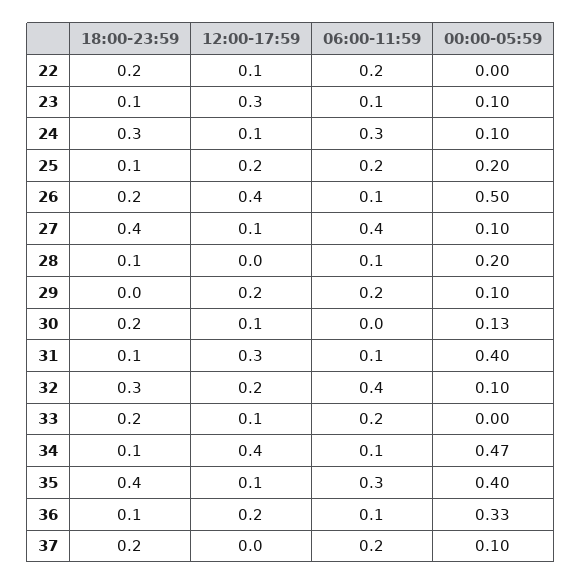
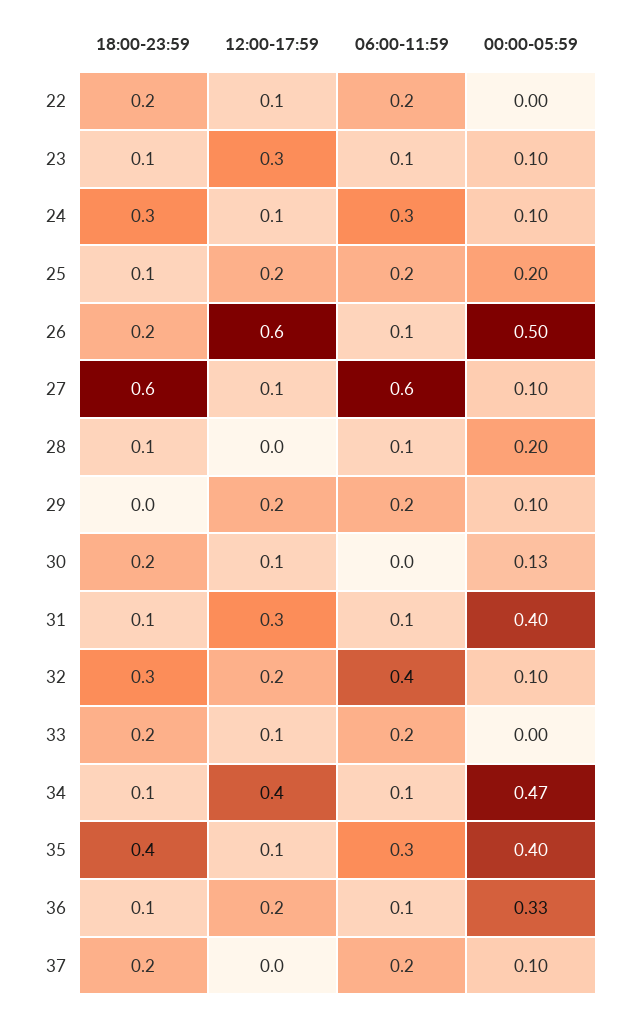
  {
    "18:00-23:59": {
      "22": 0.2,
      "23": 0.1,
      "24": 0.3,
      "25": 0.1,
      "26": 0.2,
-     "27": 0.4,
+     "27": 0.6,
      "28": 0.1,
      "29": 0,
      "30": 0.2,
      "31": 0.1,
      "32": 0.3,
      "33": 0.2,
      "34": 0.1,
      "35": 0.4,
      "36": 0.1,
      "37": 0.2
    },
    "12:00-17:59": {
      "22": 0.1,
      "23": 0.3,
      "24": 0.1,
      "25": 0.2,
-     "26": 0.4,
+     "26": 0.6,
      "27": 0.1,
      "28": 0,
      "29": 0.2,
      "30": 0.1,
      "31": 0.3,
      "32": 0.2,
      "33": 0.1,
      "34": 0.4,
      "35": 0.1,
      "36": 0.2,
      "37": 0
    },
    "06:00-11:59": {
      "22": 0.2,
      "23": 0.1,
      "24": 0.3,
      "25": 0.2,
      "26": 0.1,
-     "27": 0.4,
+     "27": 0.6,
      "28": 0.1,
      "29": 0.2,
      "30": 0,
      "31": 0.1,
      "32": 0.4,
      "33": 0.2,
      "34": 0.1,
      "35": 0.3,
      "36": 0.1,
      "37": 0.2
    },
    "00:00-05:59": {
      "22": 0,
      "23": 0.1,
      "24": 0.1,
      "25": 0.2,
      "26": 0.5,
      "27": 0.1,
      "28": 0.2,
      "29": 0.1,
      "30": 0.13,
      "31": 0.4,
      "32": 0.1,
      "33": 0,
      "34": 0.47,
      "35": 0.4,
      "36": 0.33,
      "37": 0.1
    }
  }

